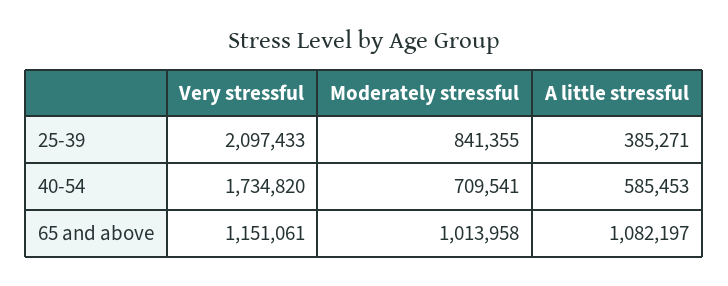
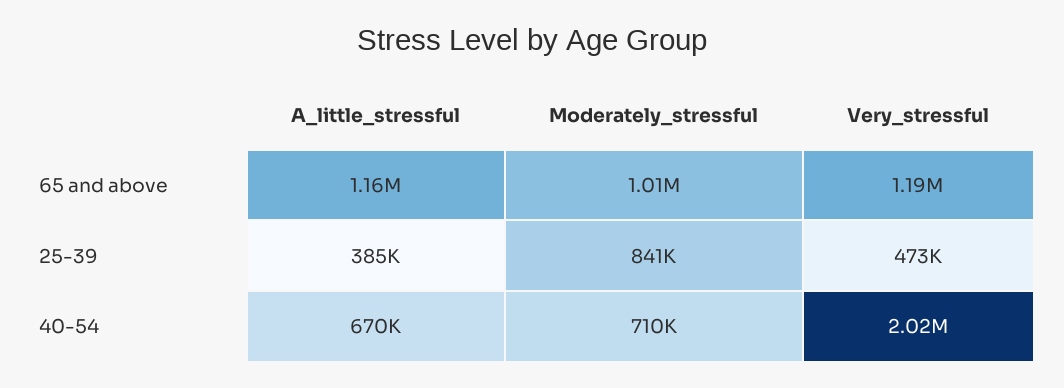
  {
    "Very stressful": {
-     "25-39": 2097433,
+     "25-39": 473000,
-     "40-54": 1734820,
+     "40-54": 2020000,
-     "65 and above": 1151061
+     "65 and above": 1190000
    },
    "Moderately stressful": {
      "25-39": 841355,
      "40-54": 709541,
      "65 and above": 1013958
    },
    "A little stressful": {
      "25-39": 385271,
-     "40-54": 585453,
+     "40-54": 670000,
-     "65 and above": 1082197
+     "65 and above": 1160000
    }
  }

